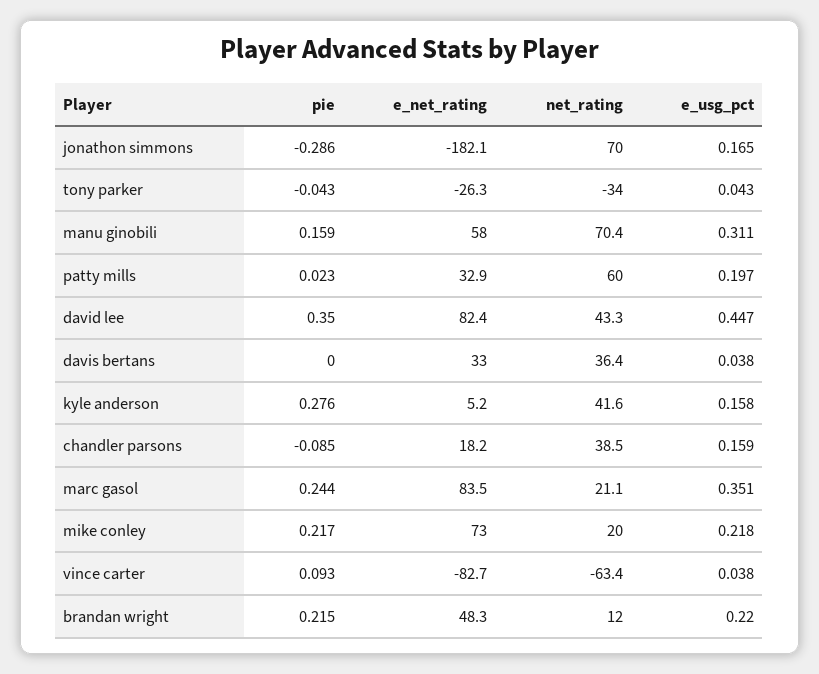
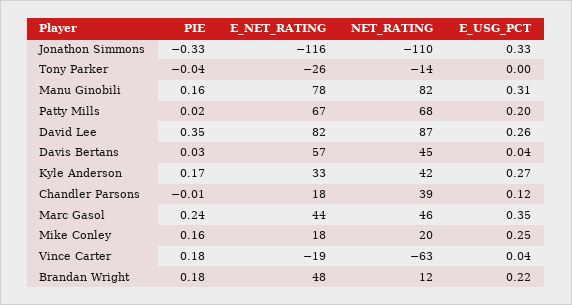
  {
    "pie": {
-     "jonathon simmons": -0.286,
+     "jonathon simmons": -0.33,
      "tony parker": -0.043,
      "manu ginobili": 0.159,
      "patty mills": 0.023,
      "david lee": 0.35,
-     "davis bertans": 0,
+     "davis bertans": 0.03,
-     "kyle anderson": 0.276,
+     "kyle anderson": 0.17,
-     "chandler parsons": -0.085,
+     "chandler parsons": -0.01,
      "marc gasol": 0.244,
-     "mike conley": 0.217,
+     "mike conley": 0.16,
-     "vince carter": 0.093,
+     "vince carter": 0.18,
-     "brandan wright": 0.215
+     "brandan wright": 0.18
    },
    "e_net_rating": {
-     "jonathon simmons": -182.1,
+     "jonathon simmons": -116,
      "tony parker": -26.3,
-     "manu ginobili": 58,
+     "manu ginobili": 78,
-     "patty mills": 32.9,
+     "patty mills": 67,
      "david lee": 82.4,
-     "davis bertans": 33,
+     "davis bertans": 57,
-     "kyle anderson": 5.2,
+     "kyle anderson": 33,
      "chandler parsons": 18.2,
-     "marc gasol": 83.5,
+     "marc gasol": 44,
-     "mike conley": 73,
+     "mike conley": 18,
-     "vince carter": -82.7,
+     "vince carter": -19,
      "brandan wright": 48.3
    },
    "net_rating": {
-     "jonathon simmons": 70,
+     "jonathon simmons": -110,
-     "tony parker": -34,
+     "tony parker": -14,
-     "manu ginobili": 70.4,
+     "manu ginobili": 82,
-     "patty mills": 60,
+     "patty mills": 68,
-     "david lee": 43.3,
+     "david lee": 87,
-     "davis bertans": 36.4,
+     "davis bertans": 45,
      "kyle anderson": 41.6,
      "chandler parsons": 38.5,
-     "marc gasol": 21.1,
+     "marc gasol": 46,
      "mike conley": 20,
      "vince carter": -63.4,
      "brandan wright": 12
    },
    "e_usg_pct": {
-     "jonathon simmons": 0.165,
+     "jonathon simmons": 0.33,
-     "tony parker": 0.043,
+     "tony parker": 0,
      "manu ginobili": 0.311,
      "patty mills": 0.197,
-     "david lee": 0.447,
+     "david lee": 0.26,
      "davis bertans": 0.038,
-     "kyle anderson": 0.158,
+     "kyle anderson": 0.27,
-     "chandler parsons": 0.159,
+     "chandler parsons": 0.12,
      "marc gasol": 0.351,
-     "mike conley": 0.218,
+     "mike conley": 0.25,
      "vince carter": 0.038,
      "brandan wright": 0.22
    }
  }

